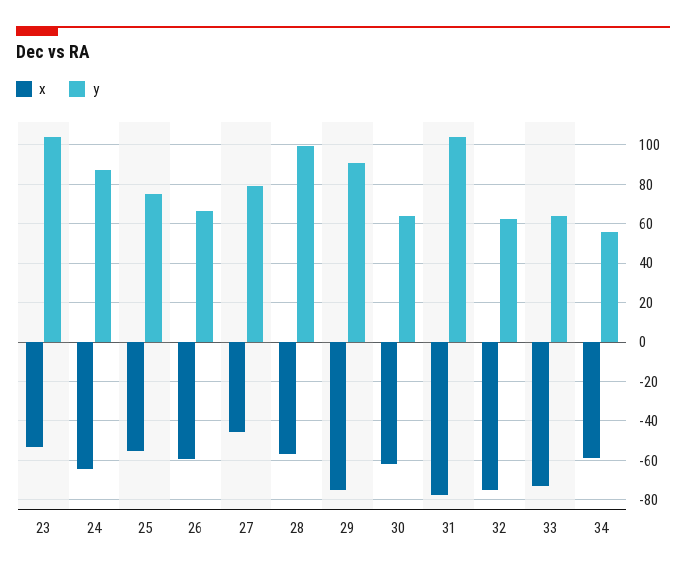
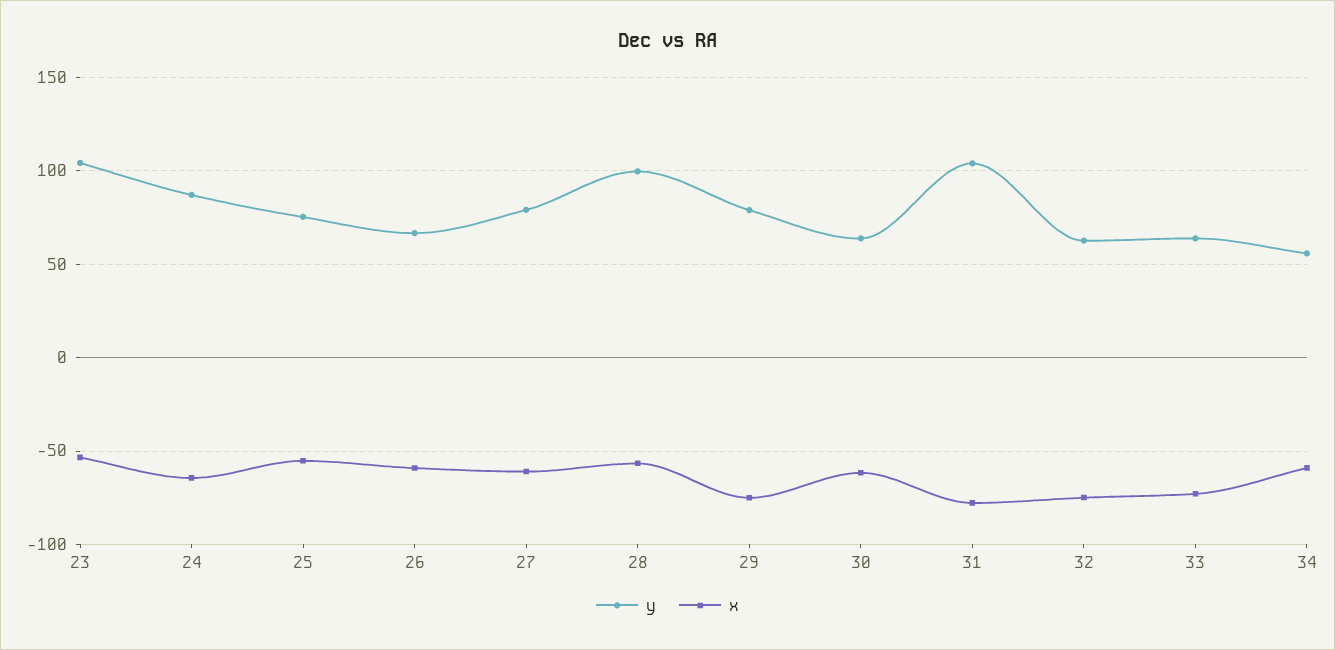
  {
    "x": {
      "23": -55,
      "24": -65,
      "25": -55,
      "26": -60,
-     "27": -45,
+     "27": -60,
      "28": -55,
      "29": -75,
      "30": -60,
      "31": -80,
      "32": -75,
      "33": -75,
      "34": -60
    },
    "y": {
      "23": 105,
      "24": 85,
      "25": 75,
      "26": 65,
      "27": 80,
      "28": 100,
-     "29": 90,
+     "29": 80,
      "30": 65,
      "31": 105,
      "32": 65,
      "33": 65,
      "34": 55
    }
  }

